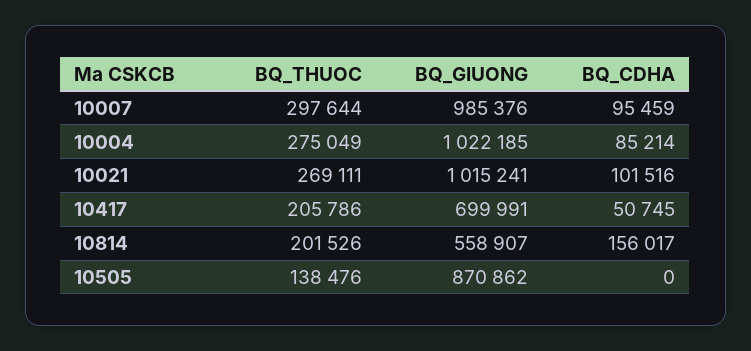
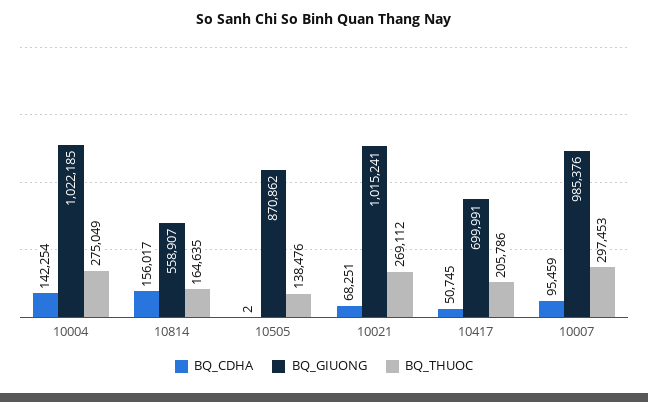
  {
    "BQ_THUOC": {
-     "10007": 297644,
+     "10007": 297453,
      "10004": 275049,
-     "10021": 269111,
+     "10021": 269112,
      "10417": 205786,
-     "10814": 201526,
+     "10814": 164635,
      "10505": 138476
    },
    "BQ_GIUONG": {
      "10007": 985376,
      "10004": 1022185,
      "10021": 1015241,
      "10417": 699991,
      "10814": 558907,
      "10505": 870862
    },
    "BQ_CDHA": {
      "10007": 95459,
-     "10004": 85214,
+     "10004": 142254,
-     "10021": 101516,
+     "10021": 68251,
      "10417": 50745,
      "10814": 156017,
-     "10505": 0
+     "10505": 2
    }
  }

